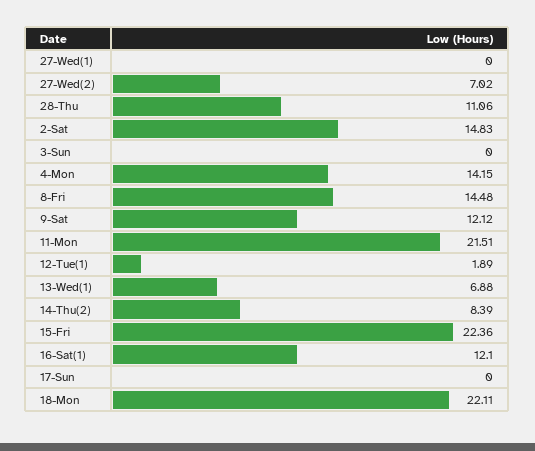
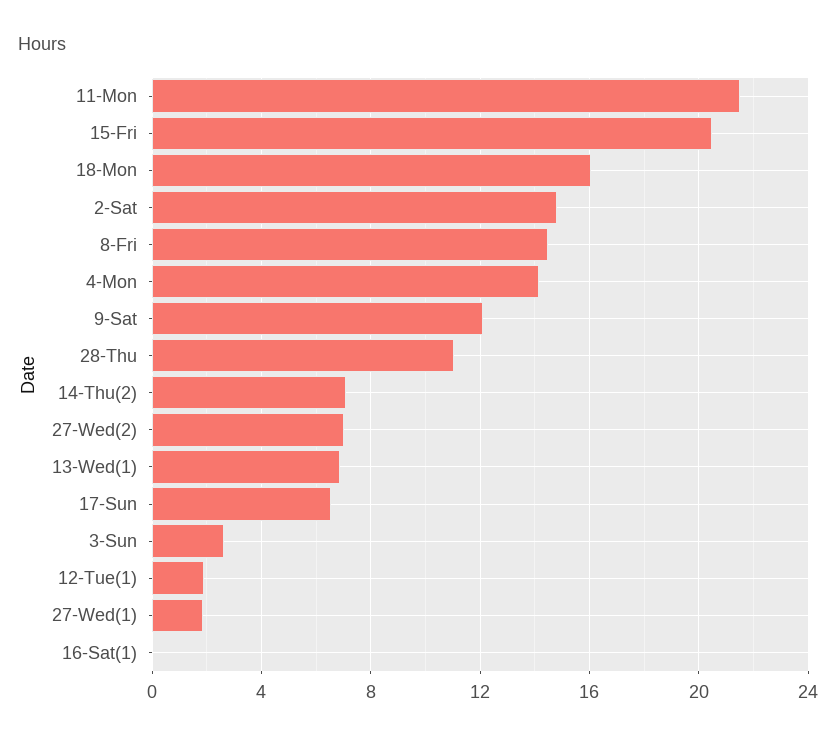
  {
-   "27-Wed(1)": 0,
+   "27-Wed(1)": 2,
    "27-Wed(2)": 7.02,
    "28-Thu": 11.06,
    "2-Sat": 14.83,
-   "3-Sun": 0,
+   "3-Sun": 2.5,
    "4-Mon": 14.15,
    "8-Fri": 14.48,
    "9-Sat": 12.12,
    "11-Mon": 21.51,
    "12-Tue(1)": 1.89,
    "13-Wed(1)": 6.88,
-   "14-Thu(2)": 8.39,
+   "14-Thu(2)": 7,
-   "15-Fri": 22.36,
+   "15-Fri": 20.5,
-   "16-Sat(1)": 12.1,
+   "16-Sat(1)": 0,
-   "17-Sun": 0,
+   "17-Sun": 6.5,
-   "18-Mon": 22.11
+   "18-Mon": 16
  }

